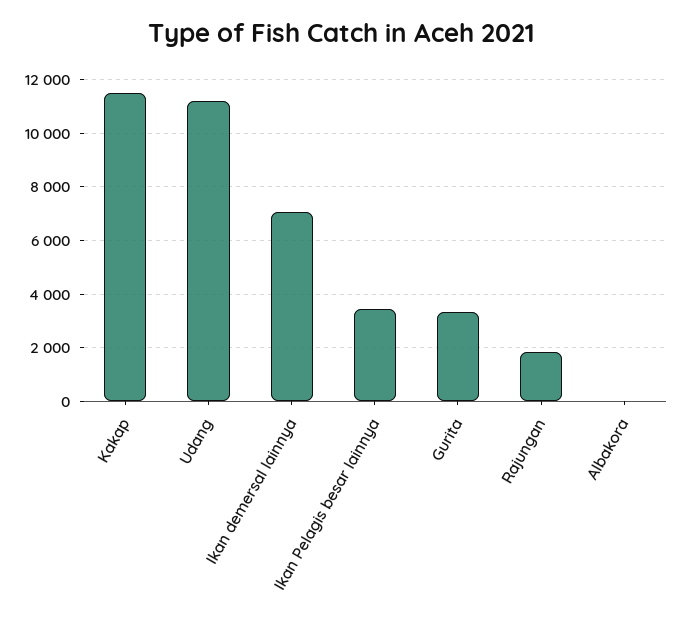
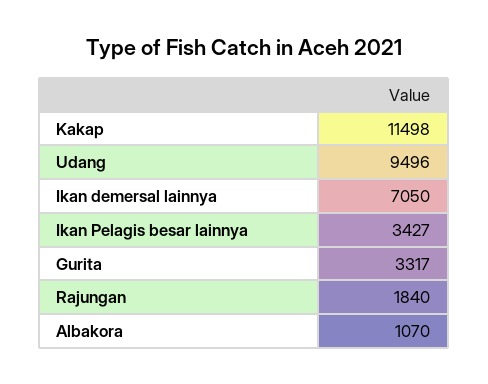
  {
    "Kakap": 11498,
-   "Udang": 11250,
+   "Udang": 9496,
    "Ikan demersal lainnya": 7050,
    "Ikan Pelagis besar lainnya": 3427,
    "Gurita": 3317,
    "Rajungan": 1840,
-   "Albakora": 0
+   "Albakora": 1070
  }

